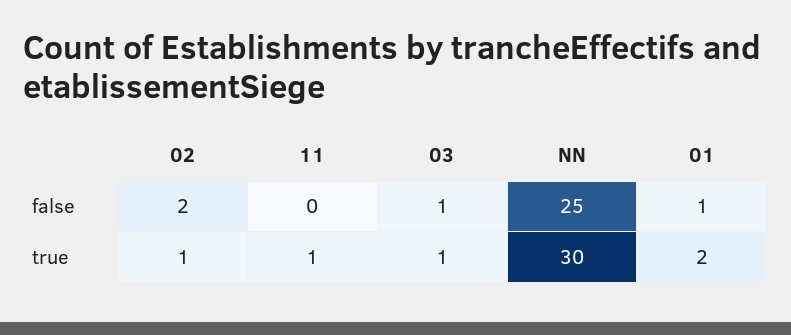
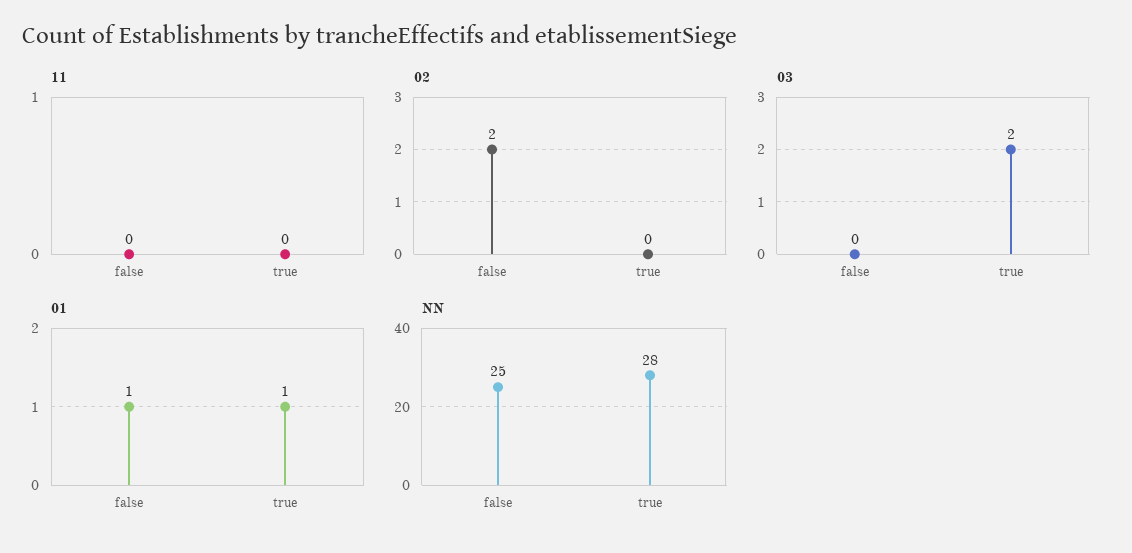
  {
    "02": {
      "false": 2,
-     "true": 1
+     "true": 0
    },
    "11": {
      "false": 0,
-     "true": 1
+     "true": 0
    },
    "03": {
-     "false": 1,
+     "false": 0,
-     "true": 1
+     "true": 2
    },
    "NN": {
      "false": 25,
-     "true": 30
+     "true": 28
    },
    "01": {
      "false": 1,
-     "true": 2
+     "true": 1
    }
  }

